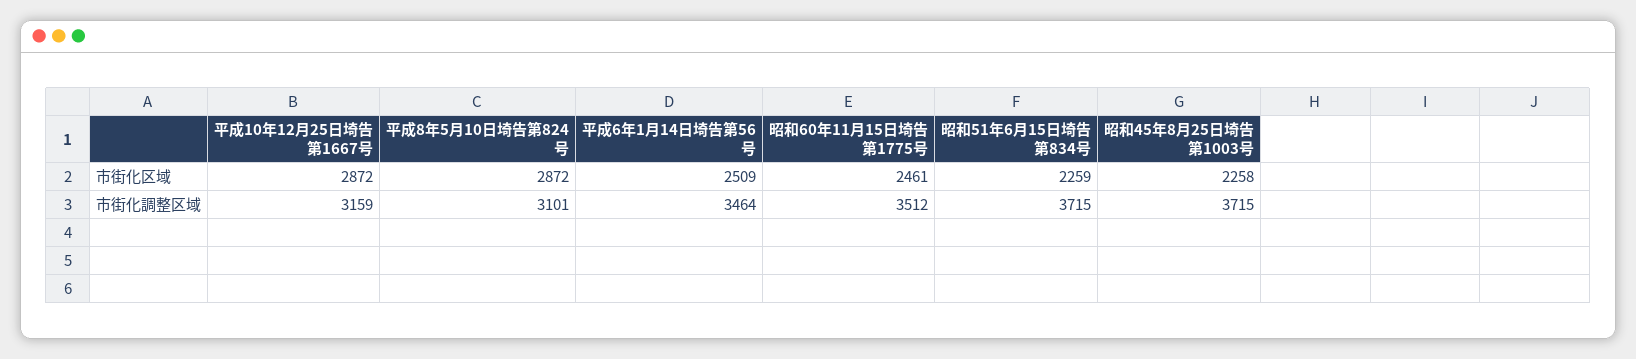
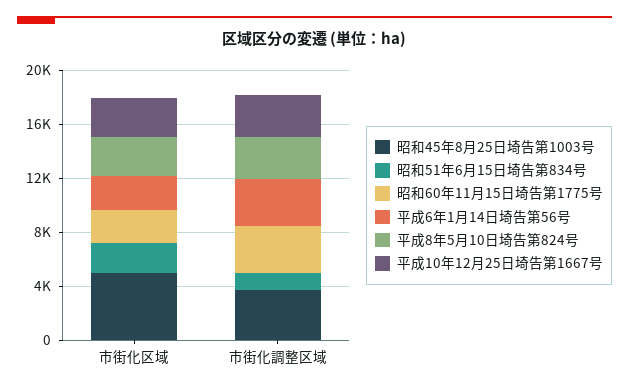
  {
    "平成10年12月25日埼告第1667号": {
      "市街化区域": 2872,
      "市街化調整区域": 3159
    },
    "平成8年5月10日埼告第824号": {
      "市街化区域": 2872,
      "市街化調整区域": 3101
    },
    "平成6年1月14日埼告第56号": {
      "市街化区域": 2509,
      "市街化調整区域": 3464
    },
    "昭和60年11月15日埼告第1775号": {
      "市街化区域": 2461,
      "市街化調整区域": 3512
    },
    "昭和51年6月15日埼告第834号": {
      "市街化区域": 2259,
-     "市街化調整区域": 3715
+     "市街化調整区域": 1000
    },
    "昭和45年8月25日埼告第1003号": {
-     "市街化区域": 2258,
+     "市街化区域": 5000,
      "市街化調整区域": 3715
    }
  }

